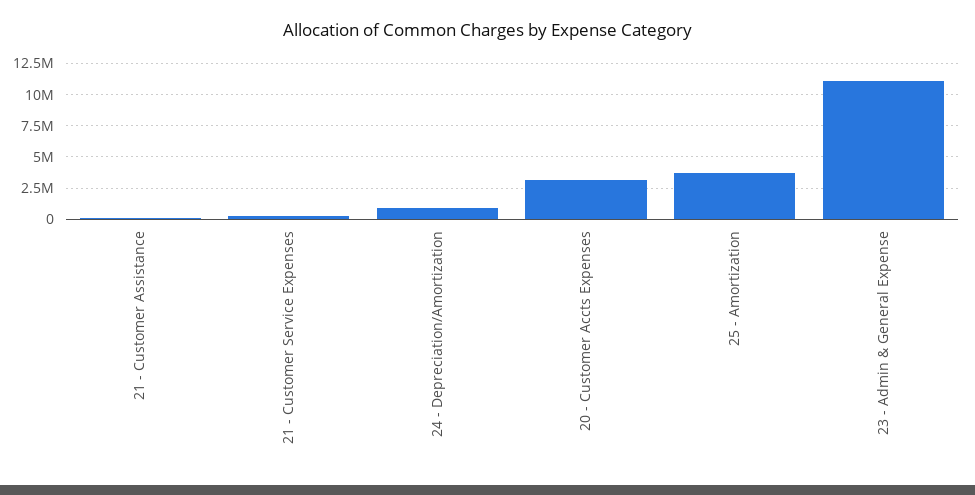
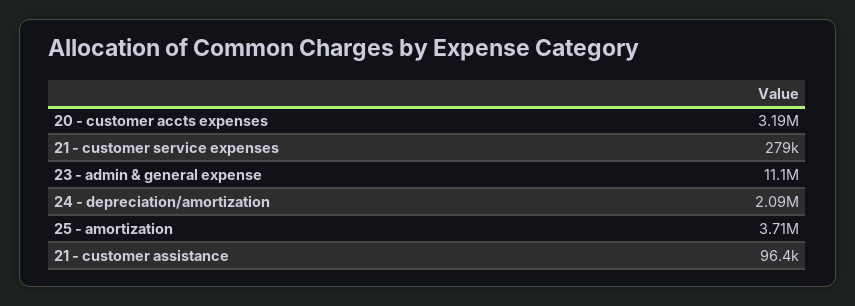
  {
    "21 - Customer Assistance": 96400,
    "21 - Customer Service Expenses": 279000,
-   "24 - Depreciation/Amortization": 1000000,
+   "24 - Depreciation/Amortization": 2090000,
    "20 - Customer Accts Expenses": 3190000,
    "25 - Amortization": 3710000,
    "23 - Admin & General Expense": 11100000
  }

